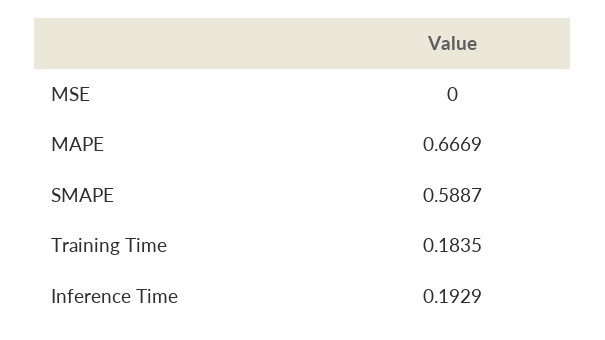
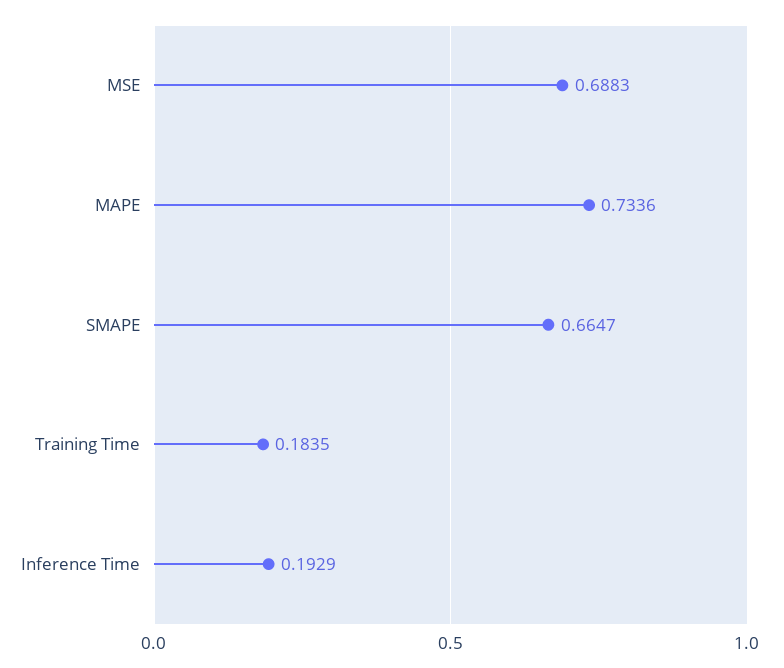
  {
-   "MSE": 0,
+   "MSE": 0.6883,
-   "MAPE": 0.6669,
+   "MAPE": 0.7336,
-   "SMAPE": 0.5887,
+   "SMAPE": 0.6647,
    "Training Time": 0.1835,
    "Inference Time": 0.1929
  }

